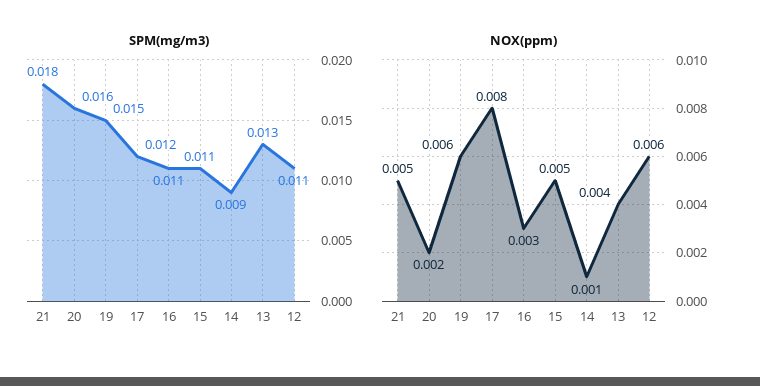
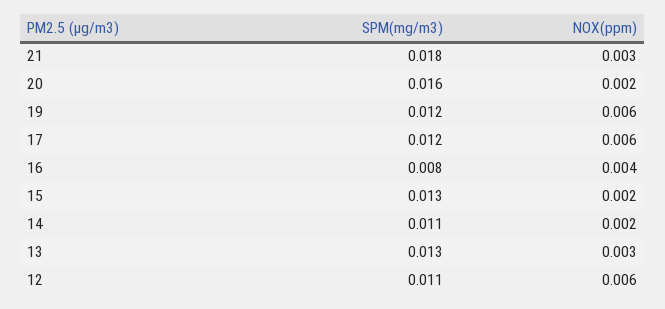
  {
    "SPM(mg/m3)": {
      "21": 0.018,
      "20": 0.016,
-     "19": 0.015,
+     "19": 0.012,
      "17": 0.012,
-     "16": 0.011,
+     "16": 0.008,
-     "15": 0.011,
+     "15": 0.013,
-     "14": 0.009,
+     "14": 0.011,
      "13": 0.013,
      "12": 0.011
    },
    "NOX(ppm)": {
-     "21": 0.005,
+     "21": 0.003,
      "20": 0.002,
      "19": 0.006,
-     "17": 0.008,
+     "17": 0.006,
-     "16": 0.003,
+     "16": 0.004,
-     "15": 0.005,
+     "15": 0.002,
-     "14": 0.001,
+     "14": 0.002,
-     "13": 0.004,
+     "13": 0.003,
      "12": 0.006
    }
  }

